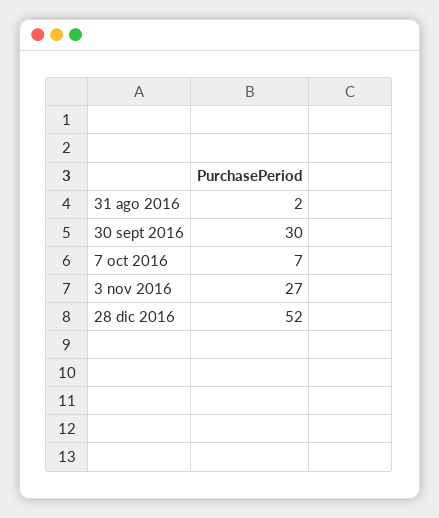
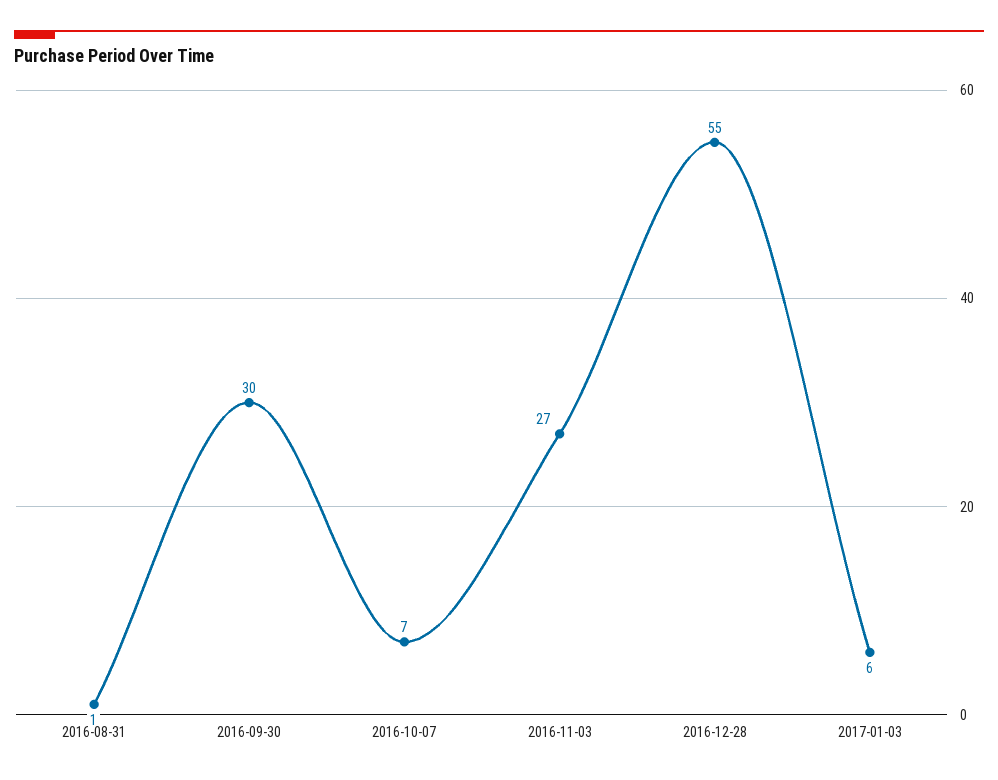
  {
-   "31 ago 2016": 2,
+   "31 ago 2016": 1,
    "30 sept 2016": 30,
    "7 oct 2016": 7,
    "3 nov 2016": 27,
-   "28 dic 2016": 52
+   "28 dic 2016": 55,
+   "2017-01-03": 6
  }

